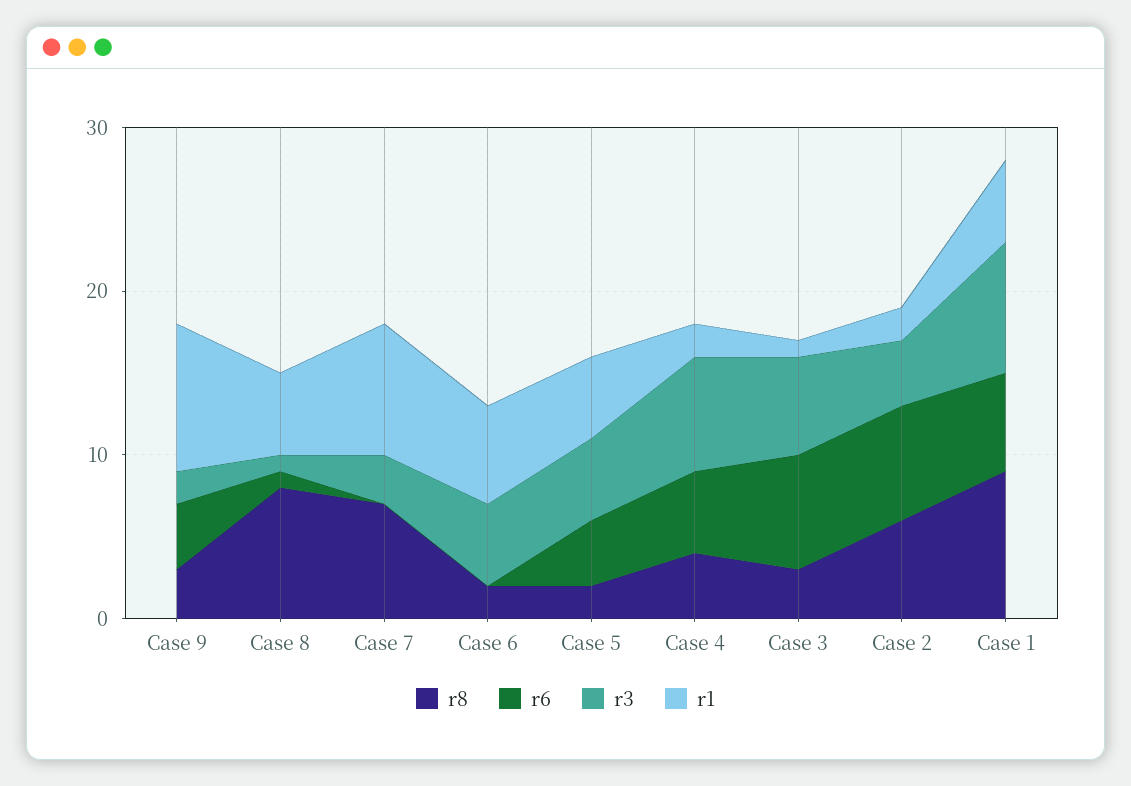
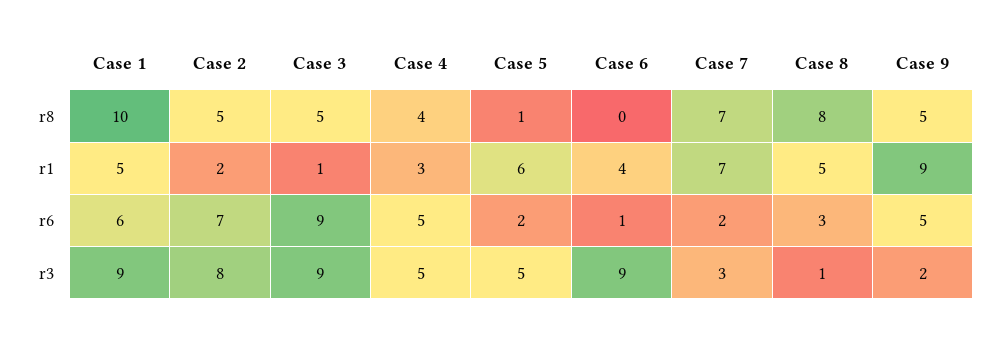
  {
    "r8": {
-     "Case 9": 3,
+     "Case 9": 5,
      "Case 8": 8,
      "Case 7": 7,
-     "Case 6": 2,
+     "Case 6": 0,
-     "Case 5": 2,
+     "Case 5": 1,
      "Case 4": 4,
-     "Case 3": 3,
+     "Case 3": 5,
-     "Case 2": 6,
+     "Case 2": 5,
-     "Case 1": 9
+     "Case 1": 10
    },
    "r6": {
-     "Case 9": 4,
+     "Case 9": 5,
-     "Case 8": 1,
+     "Case 8": 3,
-     "Case 7": 0,
+     "Case 7": 2,
-     "Case 6": 0,
+     "Case 6": 1,
-     "Case 5": 4,
+     "Case 5": 2,
      "Case 4": 5,
-     "Case 3": 7,
+     "Case 3": 9,
      "Case 2": 7,
      "Case 1": 6
    },
    "r3": {
      "Case 9": 2,
      "Case 8": 1,
      "Case 7": 3,
-     "Case 6": 5,
+     "Case 6": 9,
      "Case 5": 5,
-     "Case 4": 7,
+     "Case 4": 5,
-     "Case 3": 6,
+     "Case 3": 9,
-     "Case 2": 4,
+     "Case 2": 8,
-     "Case 1": 8
+     "Case 1": 9
    },
    "r1": {
      "Case 9": 9,
      "Case 8": 5,
-     "Case 7": 8,
+     "Case 7": 7,
-     "Case 6": 6,
+     "Case 6": 4,
-     "Case 5": 5,
+     "Case 5": 6,
-     "Case 4": 2,
+     "Case 4": 3,
      "Case 3": 1,
      "Case 2": 2,
      "Case 1": 5
    }
  }

